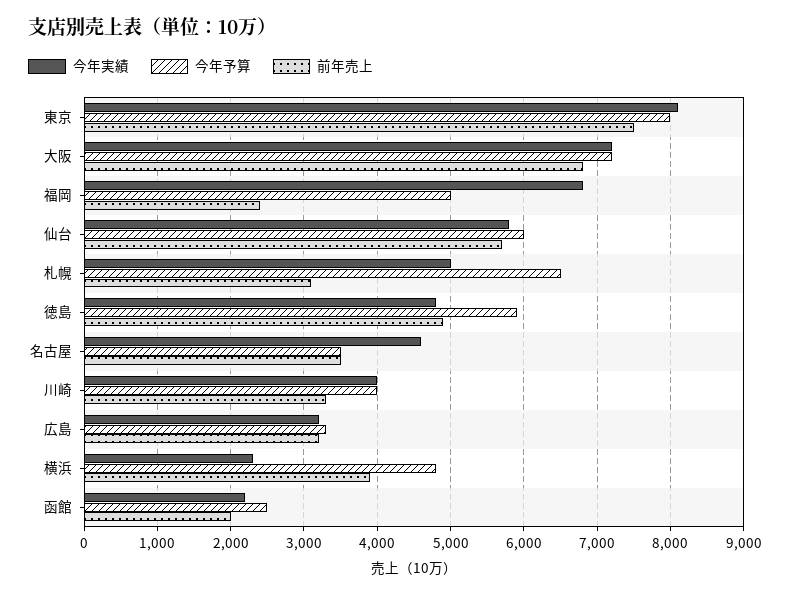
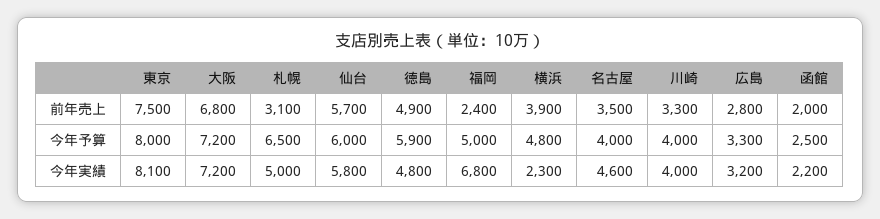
  {
    "今年実績": {
      "東京": 8100,
      "大阪": 7200,
      "福岡": 6800,
      "仙台": 5800,
      "札幌": 5000,
      "徳島": 4800,
      "名古屋": 4600,
      "川崎": 4000,
      "広島": 3200,
      "横浜": 2300,
      "函館": 2200
    },
    "今年予算": {
      "東京": 8000,
      "大阪": 7200,
      "福岡": 5000,
      "仙台": 6000,
      "札幌": 6500,
      "徳島": 5900,
-     "名古屋": 3500,
+     "名古屋": 4000,
      "川崎": 4000,
      "広島": 3300,
      "横浜": 4800,
      "函館": 2500
    },
    "前年売上": {
      "東京": 7500,
      "大阪": 6800,
      "福岡": 2400,
      "仙台": 5700,
      "札幌": 3100,
      "徳島": 4900,
      "名古屋": 3500,
      "川崎": 3300,
-     "広島": 3200,
+     "広島": 2800,
      "横浜": 3900,
      "函館": 2000
    }
  }

